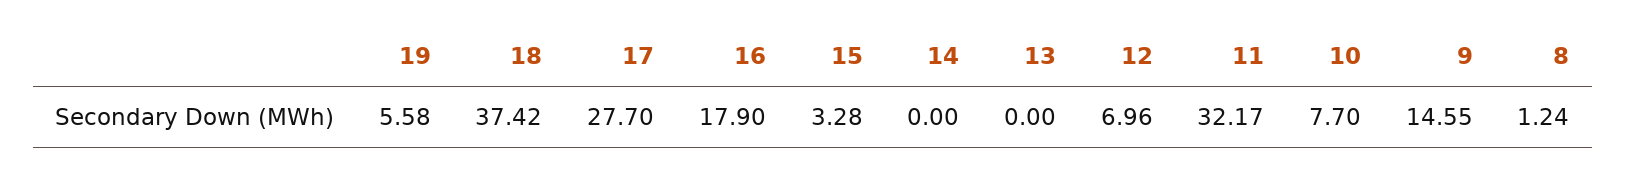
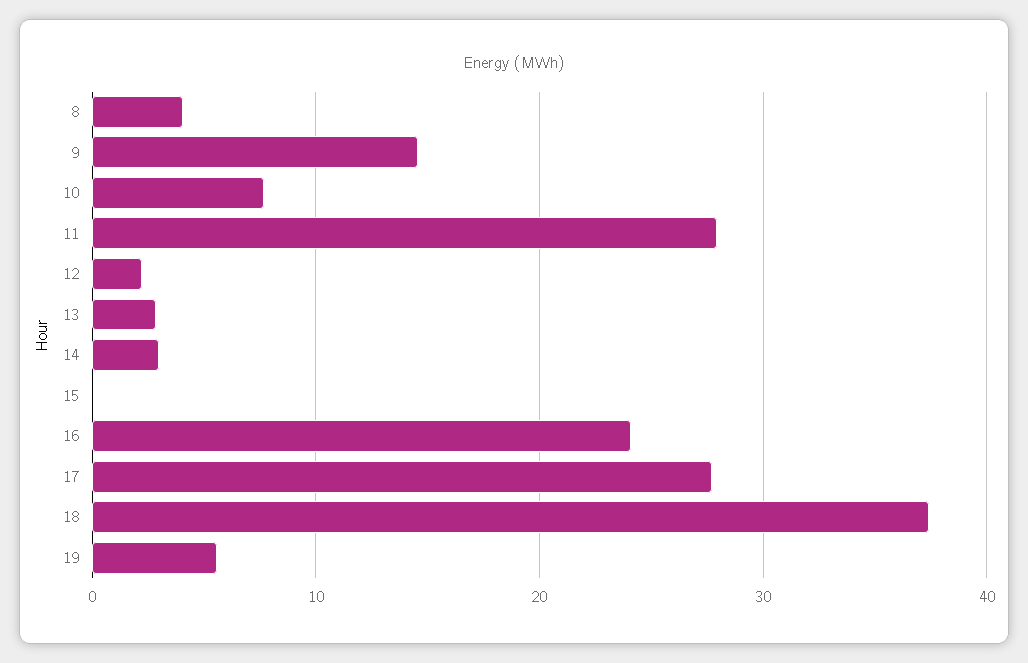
  {
    "19": 5.58,
    "18": 37.42,
    "17": 27.7,
-   "16": 17.9,
+   "16": 24,
-   "15": 3.28,
+   "15": 0,
-   "14": 0,
+   "14": 3,
-   "13": 0,
+   "13": 3,
-   "12": 6.96,
+   "12": 2,
-   "11": 32.17,
+   "11": 28,
    "10": 7.7,
    "9": 14.55,
-   "8": 1.24
+   "8": 4
  }

